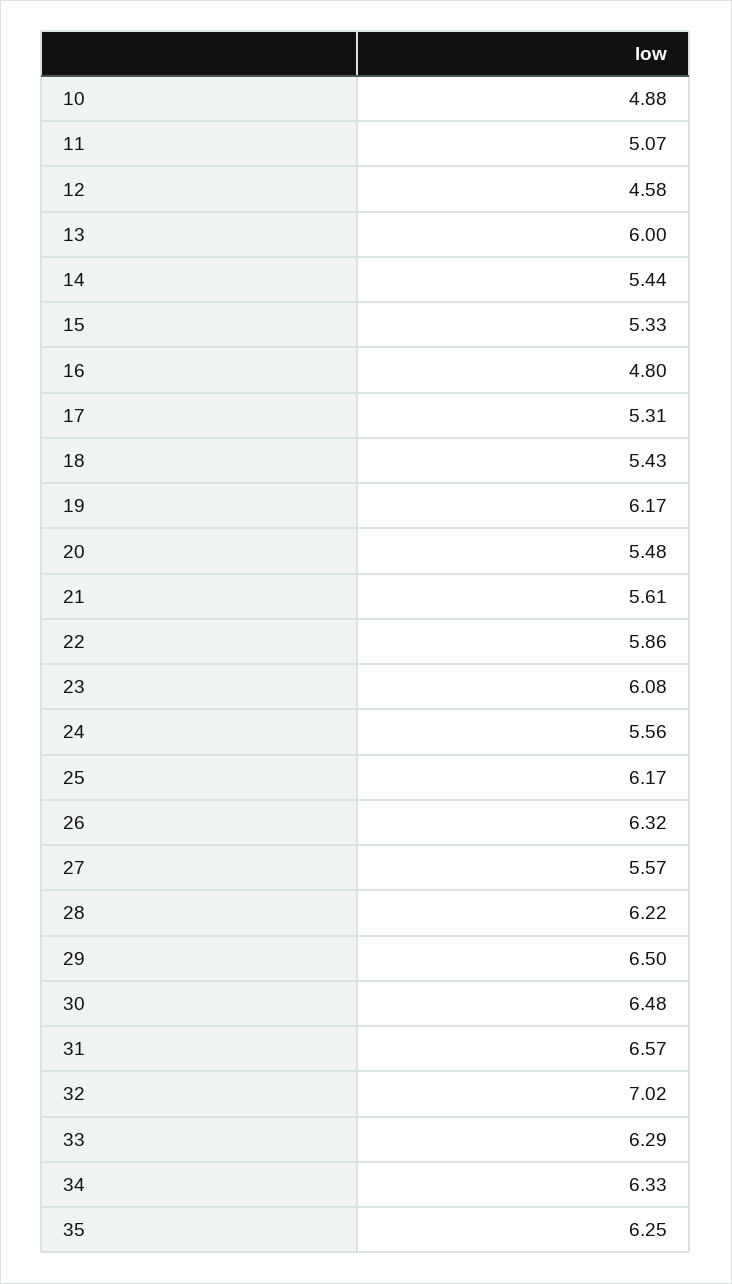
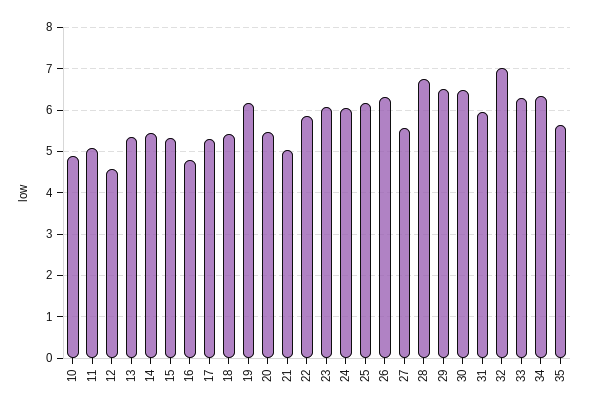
  {
    "10": 4.88,
    "11": 5.07,
    "12": 4.58,
-   "13": 6,
+   "13": 5.4,
    "14": 5.44,
    "15": 5.33,
    "16": 4.8,
    "17": 5.31,
    "18": 5.43,
    "19": 6.17,
    "20": 5.48,
-   "21": 5.61,
+   "21": 5,
    "22": 5.86,
    "23": 6.08,
-   "24": 5.56,
+   "24": 6,
    "25": 6.17,
    "26": 6.32,
    "27": 5.57,
-   "28": 6.22,
+   "28": 6.8,
    "29": 6.5,
    "30": 6.48,
-   "31": 6.57,
+   "31": 6,
    "32": 7.02,
    "33": 6.29,
    "34": 6.33,
-   "35": 6.25
+   "35": 5.6
  }

